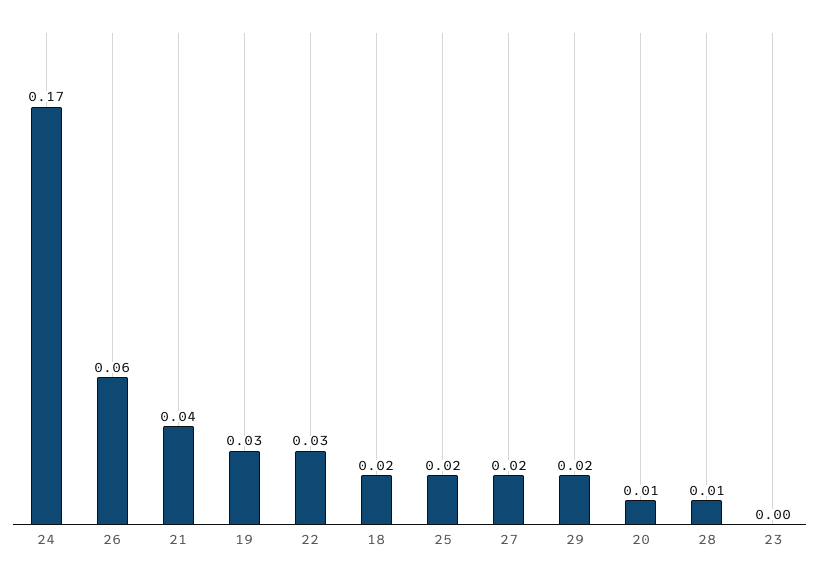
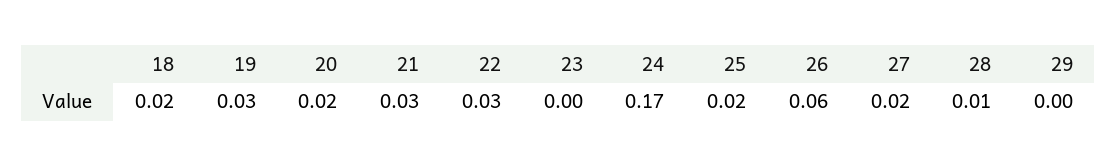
  {
    "24": 0.17,
    "26": 0.06,
-   "21": 0.04,
+   "21": 0.03,
    "19": 0.03,
    "22": 0.03,
    "18": 0.02,
    "25": 0.02,
    "27": 0.02,
-   "29": 0.02,
+   "29": 0,
-   "20": 0.01,
+   "20": 0.02,
    "28": 0.01,
    "23": 0
  }

